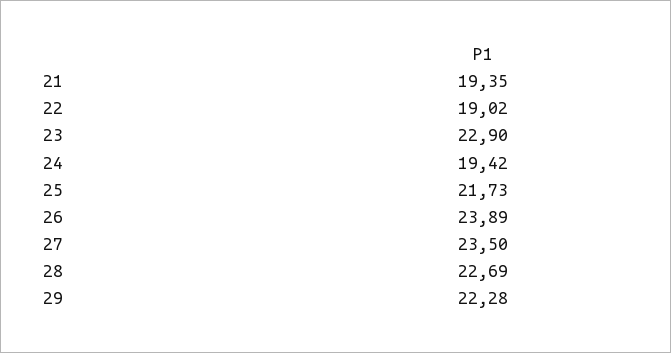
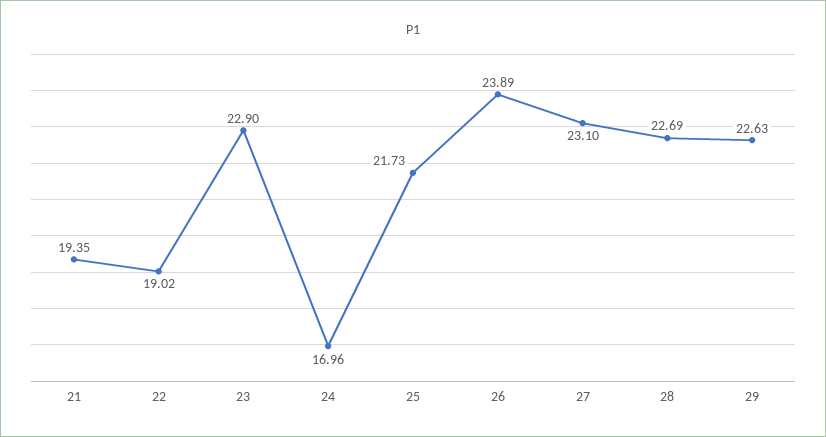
  {
    "21": 19.35,
    "22": 19.02,
    "23": 22.9,
-   "24": 19.42,
+   "24": 16.96,
    "25": 21.73,
    "26": 23.89,
-   "27": 23.5,
+   "27": 23.1,
    "28": 22.69,
-   "29": 22.28
+   "29": 22.63
  }

